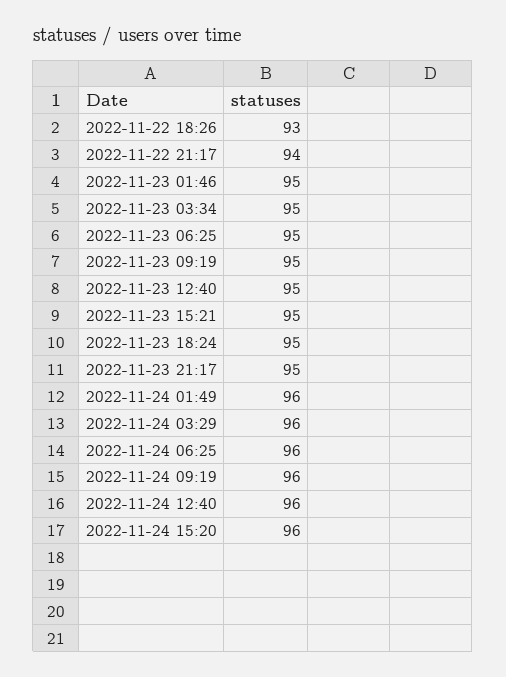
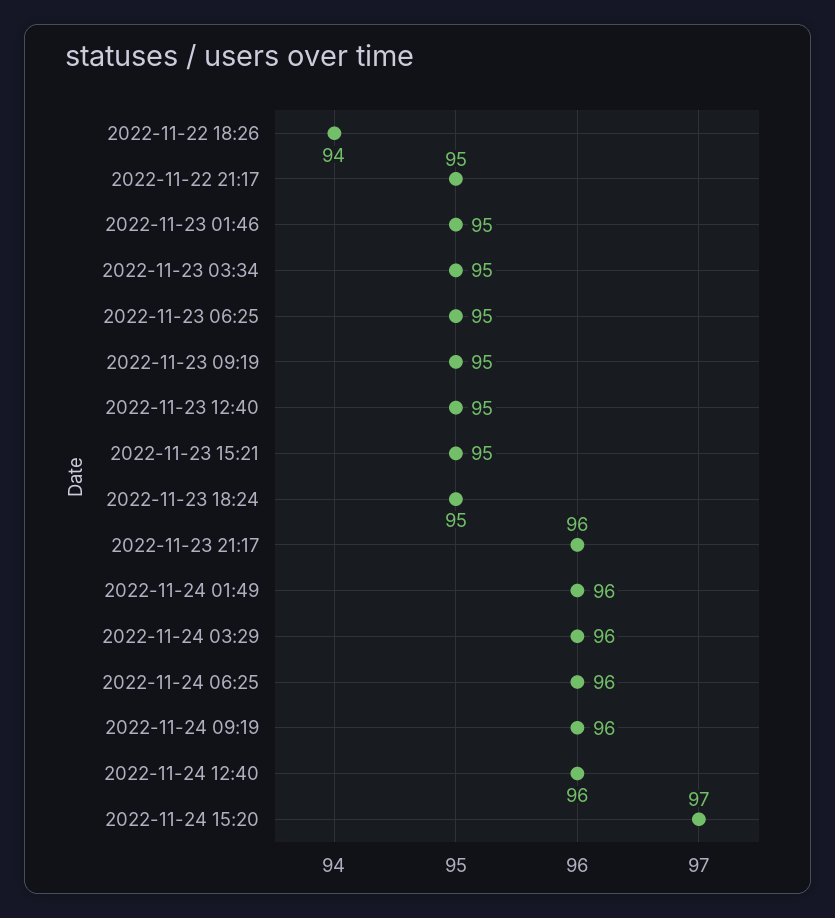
  {
-   "2022-11-22 18:26": 93,
+   "2022-11-22 18:26": 94,
-   "2022-11-22 21:17": 94,
+   "2022-11-22 21:17": 95,
    "2022-11-23 01:46": 95,
    "2022-11-23 03:34": 95,
    "2022-11-23 06:25": 95,
    "2022-11-23 09:19": 95,
    "2022-11-23 12:40": 95,
    "2022-11-23 15:21": 95,
    "2022-11-23 18:24": 95,
-   "2022-11-23 21:17": 95,
+   "2022-11-23 21:17": 96,
    "2022-11-24 01:49": 96,
    "2022-11-24 03:29": 96,
    "2022-11-24 06:25": 96,
    "2022-11-24 09:19": 96,
    "2022-11-24 12:40": 96,
-   "2022-11-24 15:20": 96
+   "2022-11-24 15:20": 97
  }

